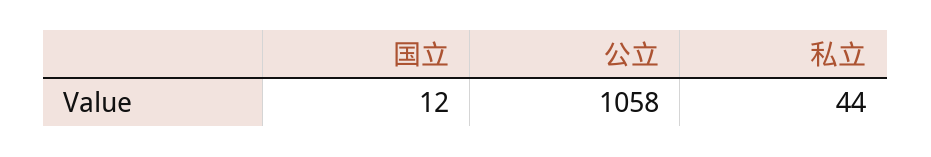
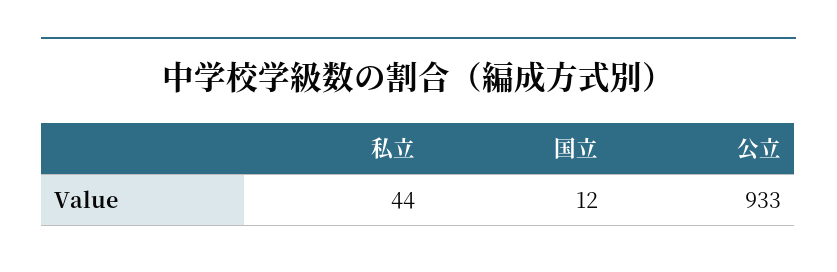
  {
    "国立": 12,
-   "公立": 1058,
+   "公立": 933,
    "私立": 44
  }

